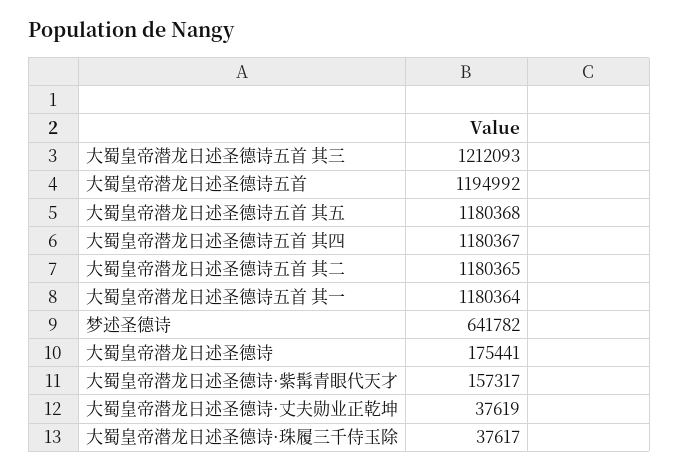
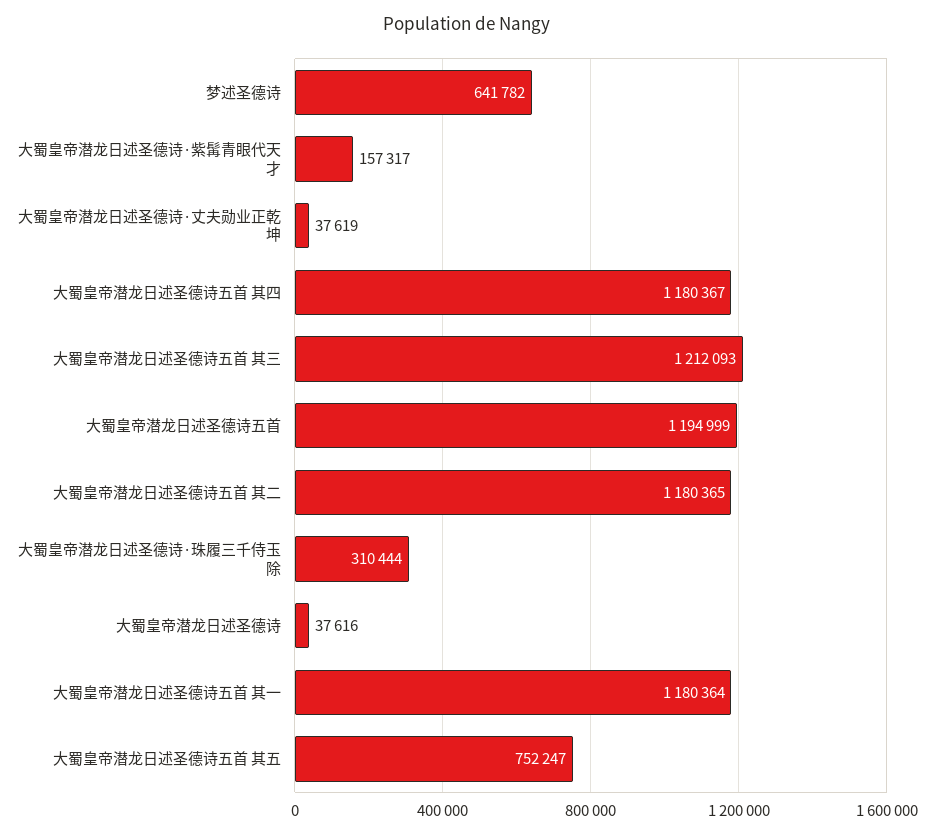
  {
    "大蜀皇帝潜龙日述圣德诗五首 其三": 1212093,
-   "大蜀皇帝潜龙日述圣德诗五首": 1194992,
+   "大蜀皇帝潜龙日述圣德诗五首": 1194999,
-   "大蜀皇帝潜龙日述圣德诗五首 其五": 1180368,
+   "大蜀皇帝潜龙日述圣德诗五首 其五": 752247,
    "大蜀皇帝潜龙日述圣德诗五首 其四": 1180367,
    "大蜀皇帝潜龙日述圣德诗五首 其二": 1180365,
    "大蜀皇帝潜龙日述圣德诗五首 其一": 1180364,
    "梦述圣德诗": 641782,
-   "大蜀皇帝潜龙日述圣德诗": 175441,
+   "大蜀皇帝潜龙日述圣德诗": 37616,
    "大蜀皇帝潜龙日述圣德诗·紫髯青眼代天才": 157317,
    "大蜀皇帝潜龙日述圣德诗·丈夫勋业正乾坤": 37619,
-   "大蜀皇帝潜龙日述圣德诗·珠履三千侍玉除": 37617
+   "大蜀皇帝潜龙日述圣德诗·珠履三千侍玉除": 310444
  }

